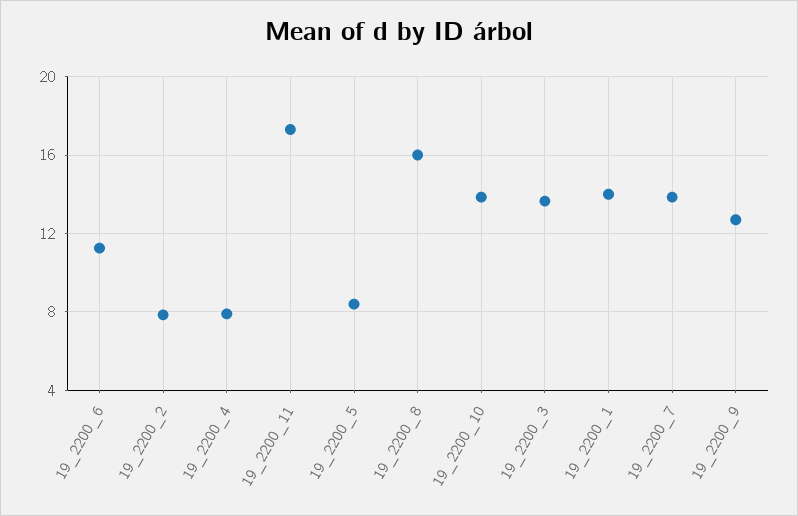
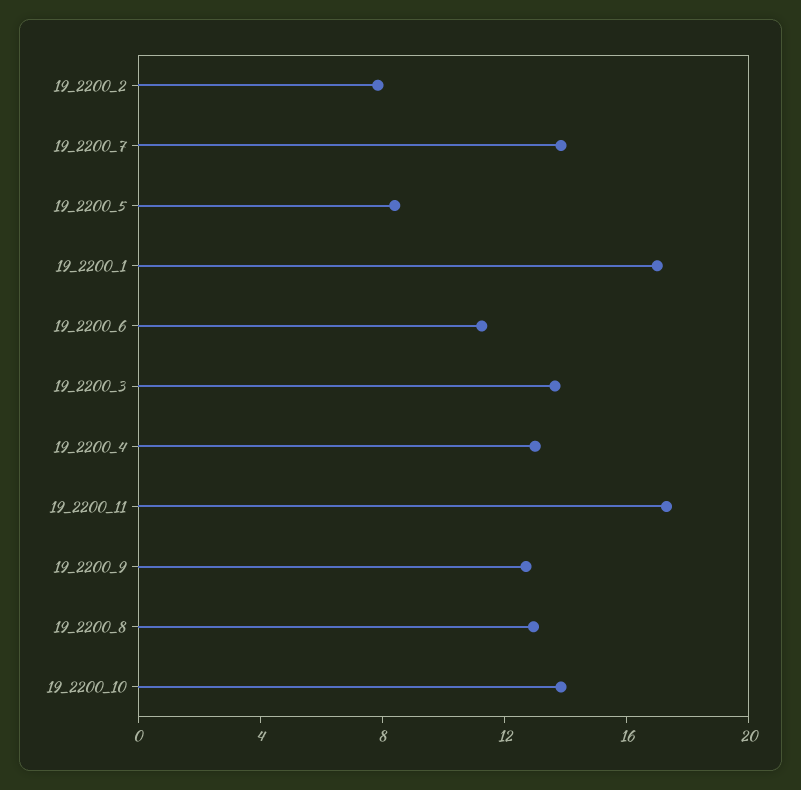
  {
    "19_2200_6": 11.5,
    "19_2200_2": 8,
-   "19_2200_4": 8,
+   "19_2200_4": 13,
    "19_2200_11": 17.5,
    "19_2200_5": 8.5,
-   "19_2200_8": 16,
+   "19_2200_8": 13,
    "19_2200_10": 14,
    "19_2200_3": 13.5,
-   "19_2200_1": 14,
+   "19_2200_1": 17,
    "19_2200_7": 14,
    "19_2200_9": 12.5
  }

